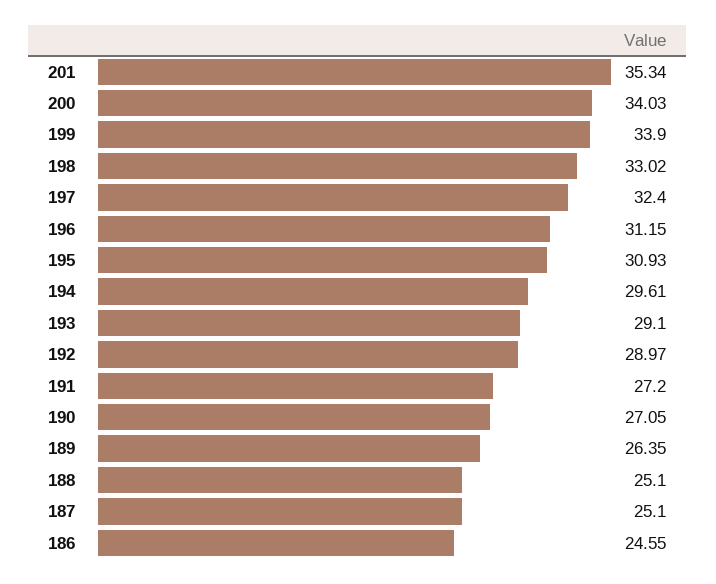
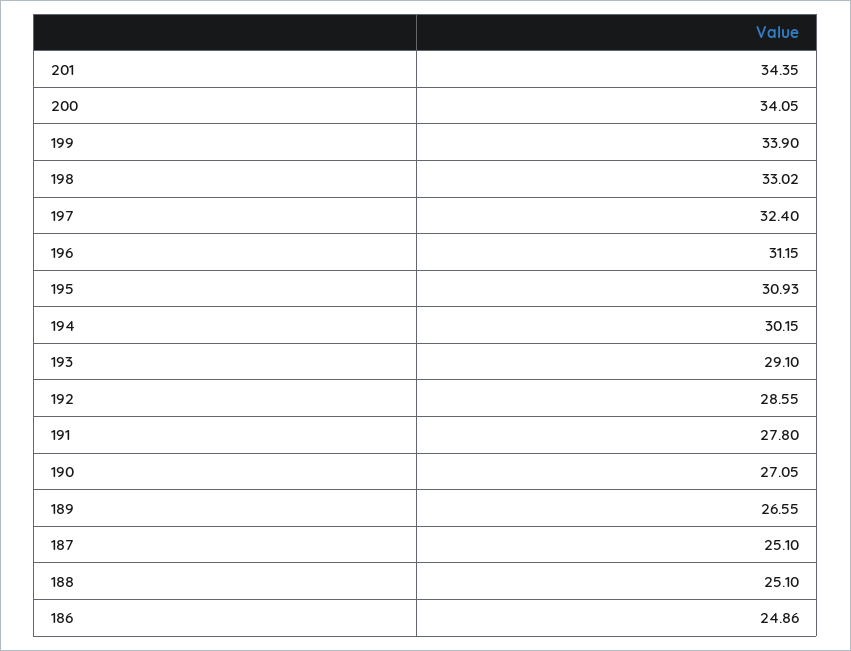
  {
-   "201": 35.34,
+   "201": 34.35,
-   "200": 34.03,
+   "200": 34.05,
    "199": 33.9,
    "198": 33.02,
    "197": 32.4,
    "196": 31.15,
    "195": 30.93,
-   "194": 29.61,
+   "194": 30.15,
    "193": 29.1,
-   "192": 28.97,
+   "192": 28.55,
-   "191": 27.2,
+   "191": 27.8,
    "190": 27.05,
-   "189": 26.35,
+   "189": 26.55,
    "188": 25.1,
    "187": 25.1,
-   "186": 24.55
+   "186": 24.86
  }

